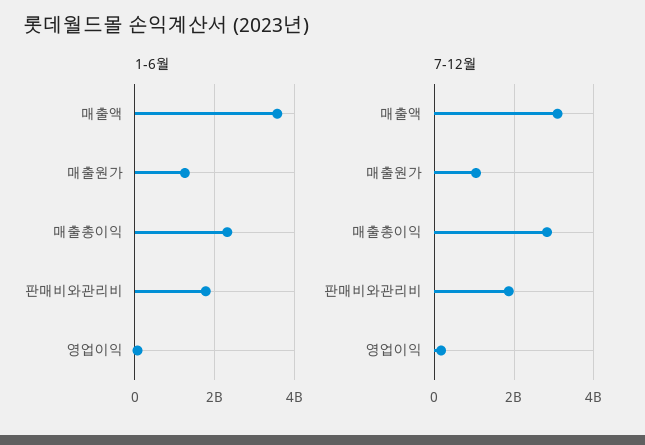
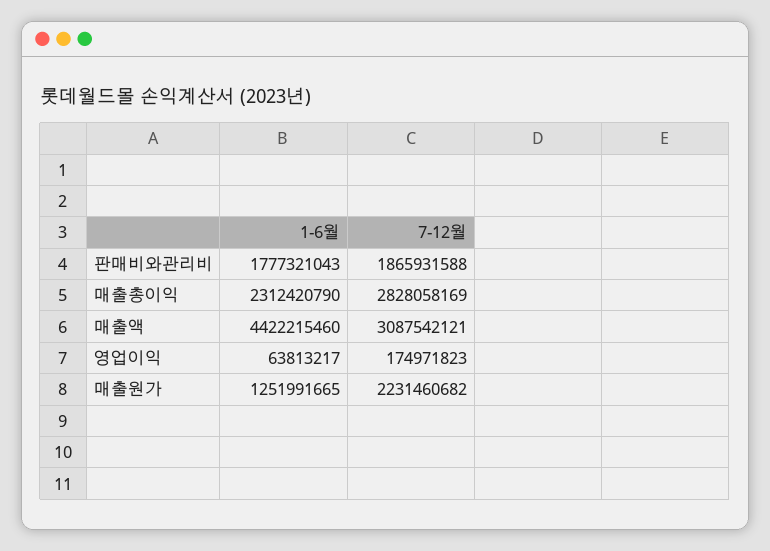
  {
    "1-6월": {
-     "매출액": 3600000000,
+     "매출액": 4422215460,
      "매출원가": 1251991665,
      "매출총이익": 2312420790,
      "판매비와관리비": 1777321043,
      "영업이익": 63813217
    },
    "7-12월": {
      "매출액": 3087542121,
-     "매출원가": 1000000000,
+     "매출원가": 2231460682,
      "매출총이익": 2828058169,
      "판매비와관리비": 1865931588,
      "영업이익": 174971823
    }
  }

